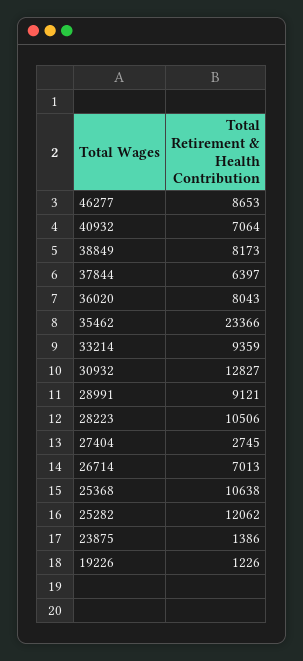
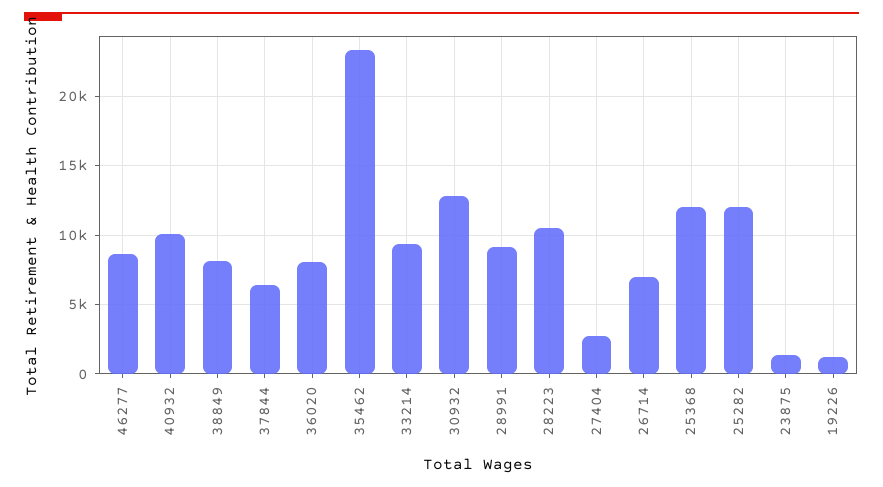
  {
    "46277": 8653,
-   "40932": 7064,
+   "40932": 10000,
    "38849": 8173,
    "37844": 6397,
    "36020": 8043,
    "35462": 23366,
    "33214": 9359,
    "30932": 12827,
    "28991": 9121,
    "28223": 10506,
    "27404": 2745,
    "26714": 7013,
-   "25368": 10638,
+   "25368": 12000,
    "25282": 12062,
    "23875": 1386,
    "19226": 1226
  }

